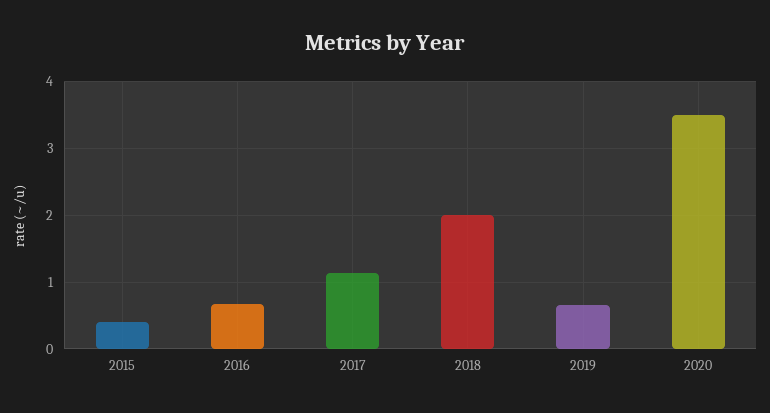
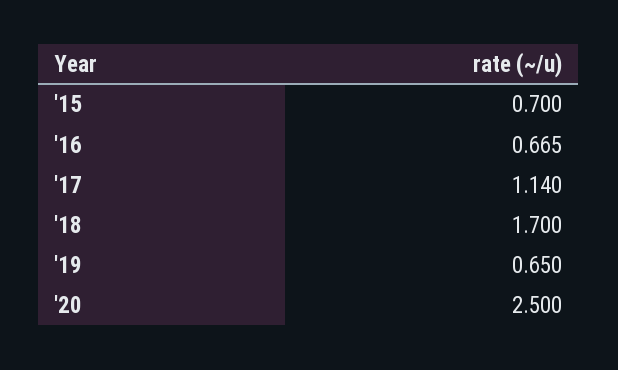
  {
-   "2015": 0.4,
+   "2015": 0.7,
    "2016": 0.665,
    "2017": 1.14,
-   "2018": 2,
+   "2018": 1.7,
    "2019": 0.65,
-   "2020": 3.5
+   "2020": 2.5
  }

